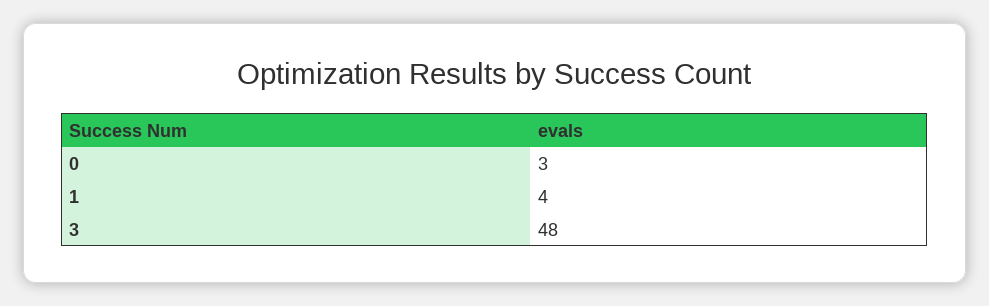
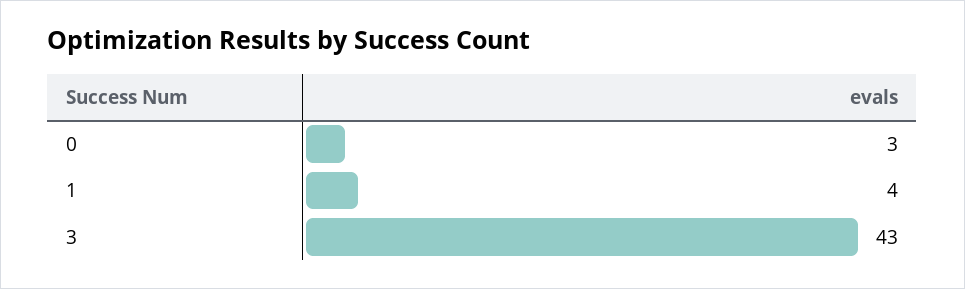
  {
    "0": 3,
    "1": 4,
-   "3": 48
+   "3": 43
  }

